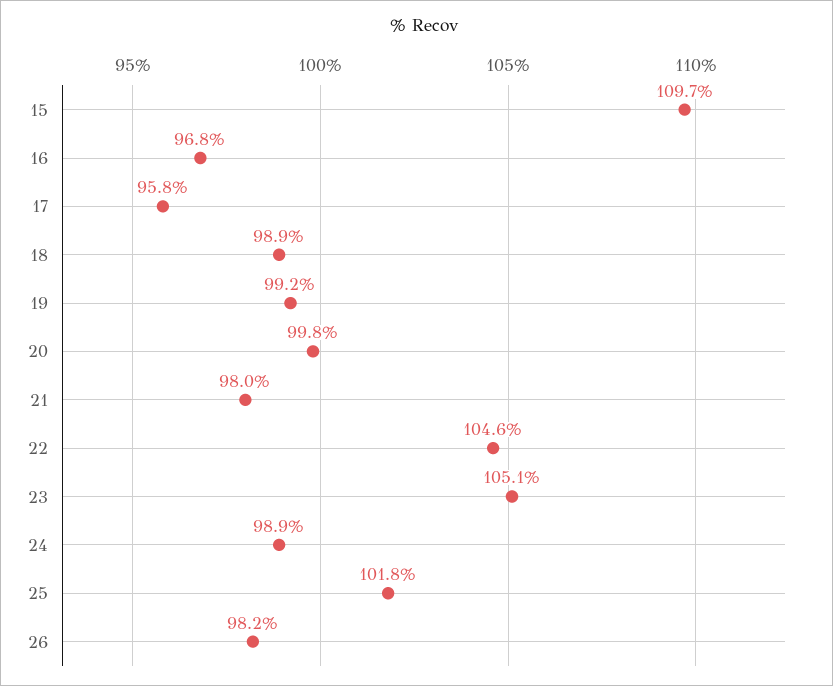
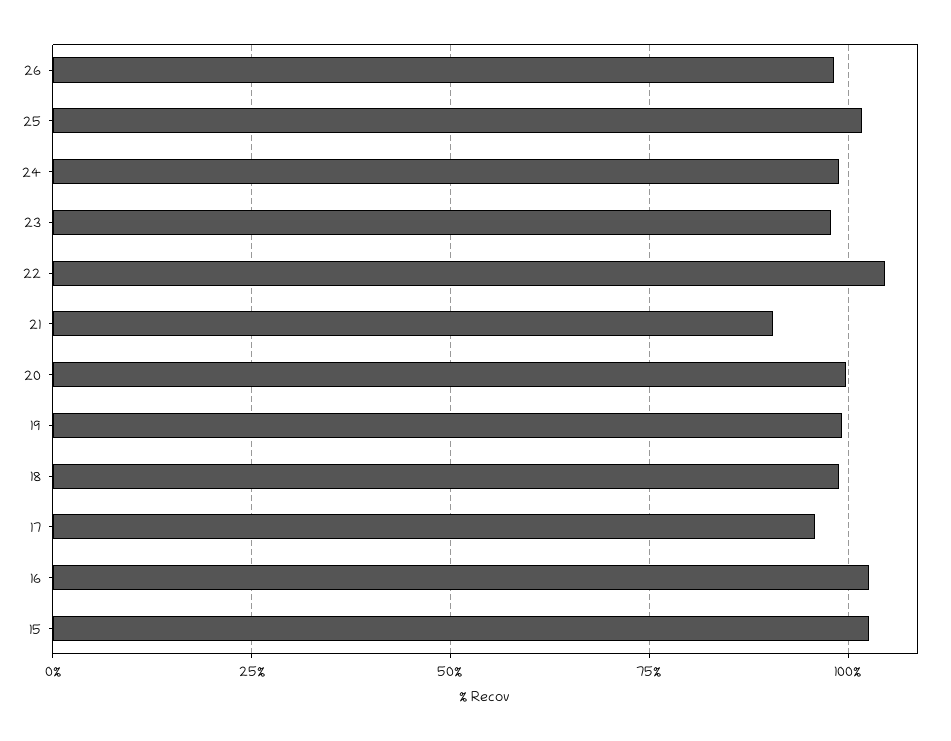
  {
-   "15": 109.7,
+   "15": 102.5,
-   "16": 96.8,
+   "16": 102.5,
    "17": 95.8,
    "18": 98.9,
    "19": 99.2,
    "20": 99.8,
-   "21": 98,
+   "21": 90,
    "22": 104.6,
-   "23": 105.1,
+   "23": 97.5,
    "24": 98.9,
    "25": 101.8,
    "26": 98.2
  }

